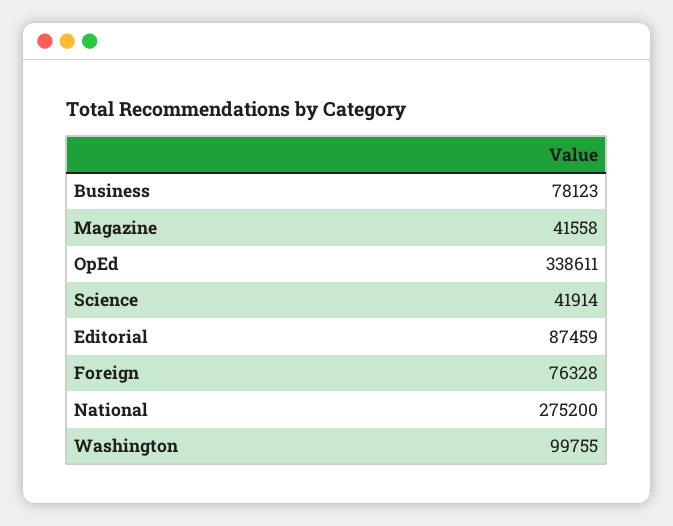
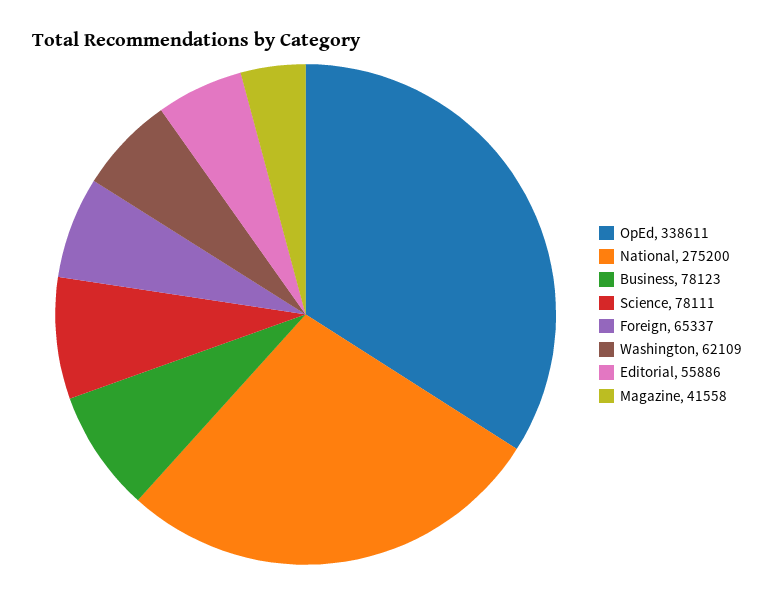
  {
    "Business": 78123,
    "Magazine": 41558,
    "OpEd": 338611,
-   "Science": 41914,
+   "Science": 78111,
-   "Editorial": 87459,
+   "Editorial": 55886,
-   "Foreign": 76328,
+   "Foreign": 65337,
    "National": 275200,
-   "Washington": 99755
+   "Washington": 62109
  }

